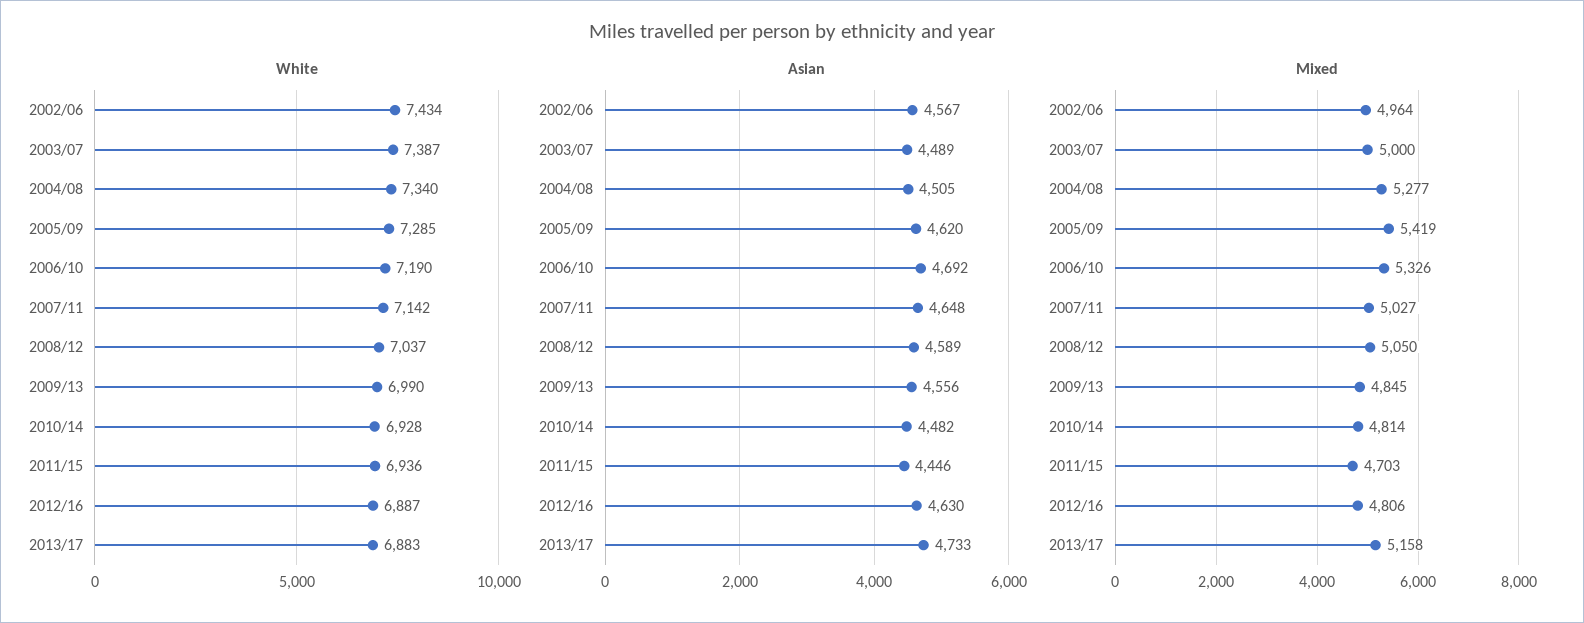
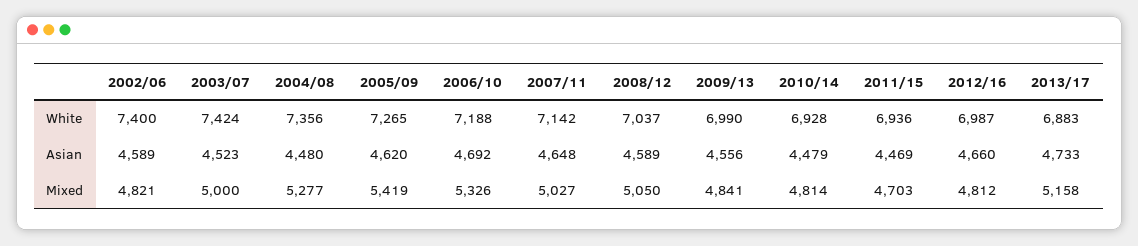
  {
    "White": {
-     "2002/06": 7434,
+     "2002/06": 7400,
-     "2003/07": 7387,
+     "2003/07": 7424,
-     "2004/08": 7340,
+     "2004/08": 7356,
-     "2005/09": 7285,
+     "2005/09": 7265,
-     "2006/10": 7190,
+     "2006/10": 7188,
      "2007/11": 7142,
      "2008/12": 7037,
      "2009/13": 6990,
      "2010/14": 6928,
      "2011/15": 6936,
-     "2012/16": 6887,
+     "2012/16": 6987,
      "2013/17": 6883
    },
    "Asian": {
-     "2002/06": 4567,
+     "2002/06": 4589,
-     "2003/07": 4489,
+     "2003/07": 4523,
-     "2004/08": 4505,
+     "2004/08": 4480,
      "2005/09": 4620,
      "2006/10": 4692,
      "2007/11": 4648,
      "2008/12": 4589,
      "2009/13": 4556,
-     "2010/14": 4482,
+     "2010/14": 4479,
-     "2011/15": 4446,
+     "2011/15": 4469,
-     "2012/16": 4630,
+     "2012/16": 4660,
      "2013/17": 4733
    },
    "Mixed": {
-     "2002/06": 4964,
+     "2002/06": 4821,
      "2003/07": 5000,
      "2004/08": 5277,
      "2005/09": 5419,
      "2006/10": 5326,
      "2007/11": 5027,
      "2008/12": 5050,
-     "2009/13": 4845,
+     "2009/13": 4841,
      "2010/14": 4814,
      "2011/15": 4703,
-     "2012/16": 4806,
+     "2012/16": 4812,
      "2013/17": 5158
    }
  }

